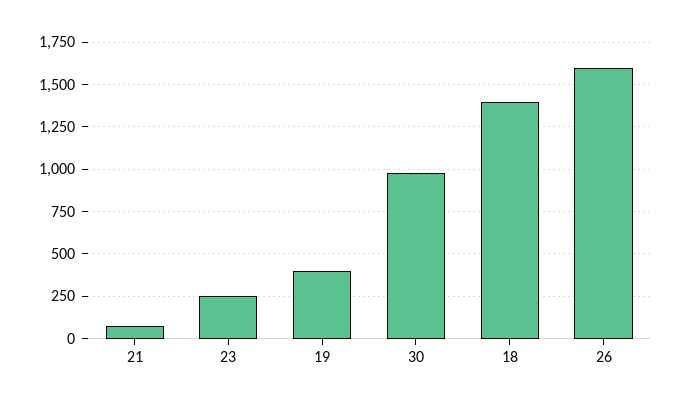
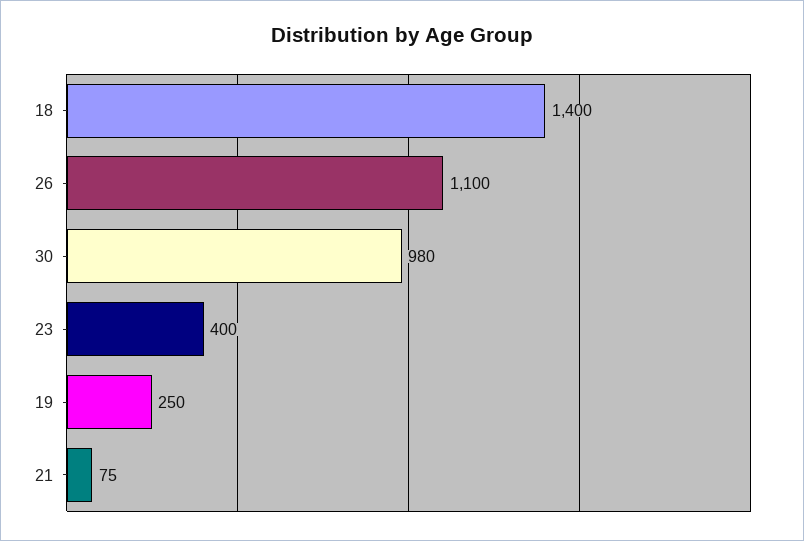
  {
    "21": 75,
-   "23": 250,
+   "23": 400,
-   "19": 400,
+   "19": 250,
    "30": 980,
    "18": 1400,
-   "26": 1600
+   "26": 1100
  }

